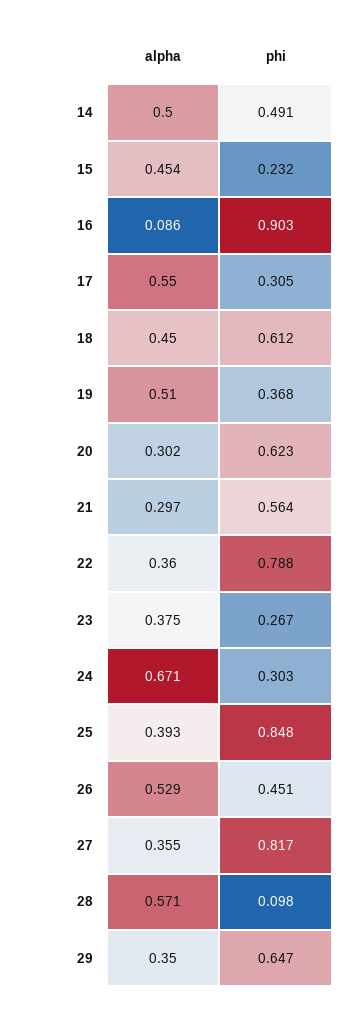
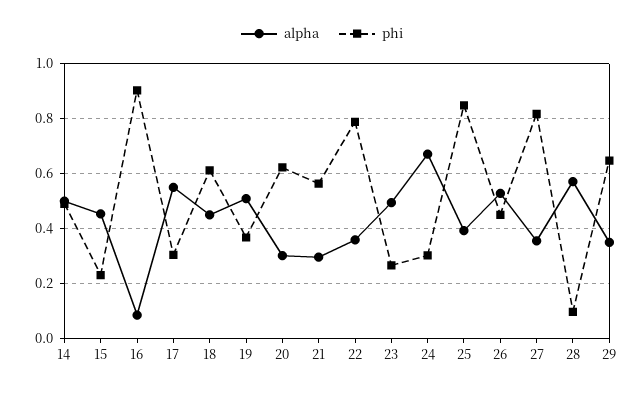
  {
    "alpha": {
      "14": 0.5,
      "15": 0.454,
      "16": 0.086,
      "17": 0.55,
      "18": 0.45,
      "19": 0.51,
      "20": 0.302,
      "21": 0.297,
      "22": 0.36,
-     "23": 0.375,
+     "23": 0.5,
      "24": 0.671,
      "25": 0.393,
      "26": 0.529,
      "27": 0.355,
      "28": 0.571,
      "29": 0.35
    },
    "phi": {
      "14": 0.491,
      "15": 0.232,
      "16": 0.903,
      "17": 0.305,
      "18": 0.612,
      "19": 0.368,
      "20": 0.623,
      "21": 0.564,
      "22": 0.788,
      "23": 0.267,
      "24": 0.303,
      "25": 0.848,
      "26": 0.451,
      "27": 0.817,
      "28": 0.098,
      "29": 0.647
    }
  }

